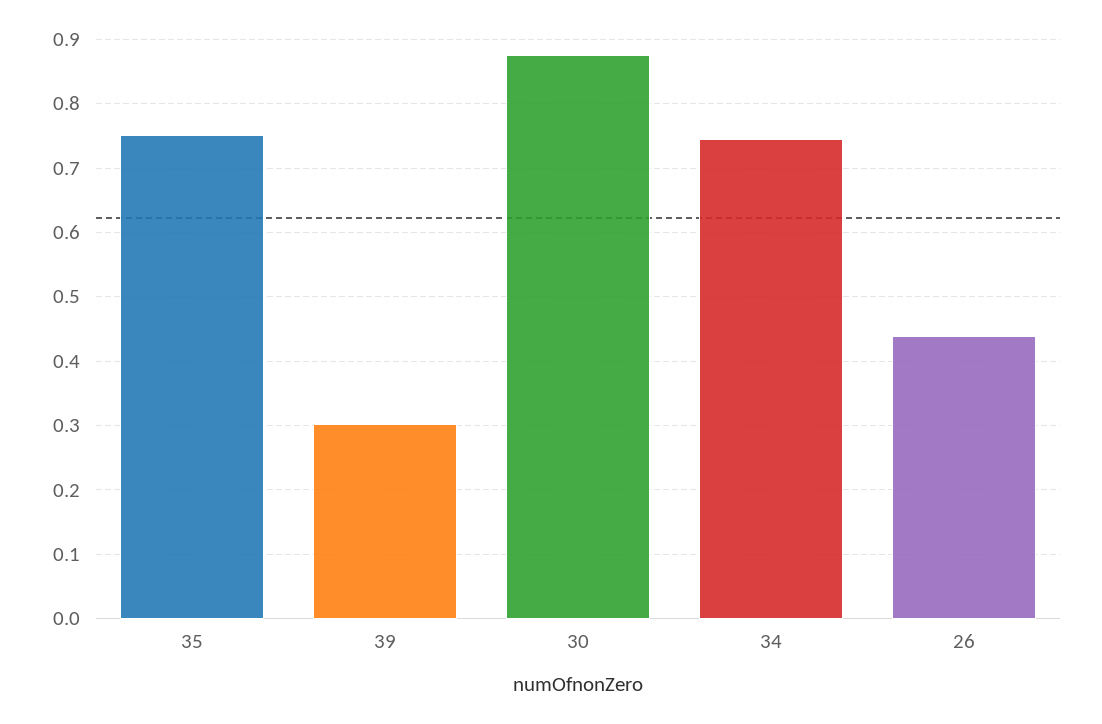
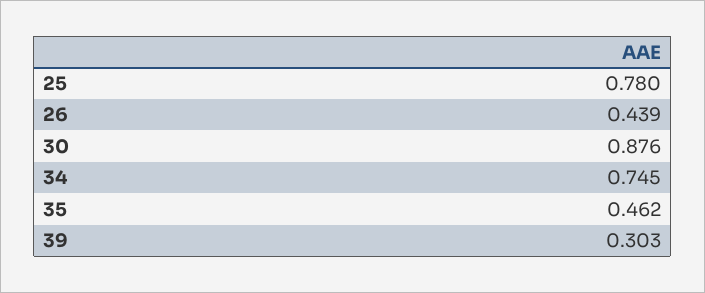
  {
-   "35": 0.75,
+   "35": 0.462,
    "39": 0.303,
    "30": 0.876,
    "34": 0.745,
-   "26": 0.439
+   "26": 0.439,
+   "25": 0.78
  }

